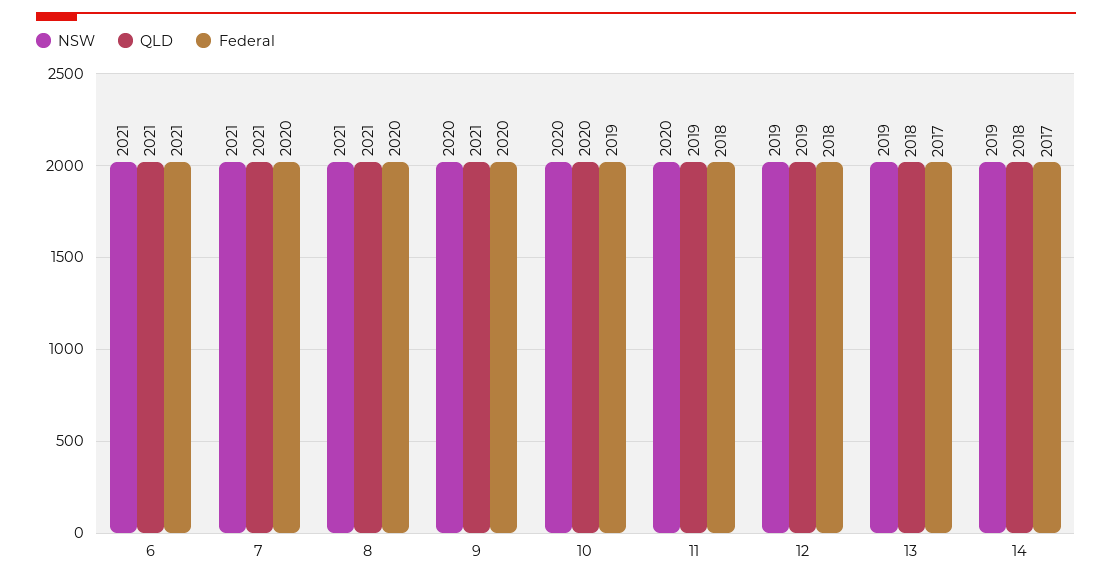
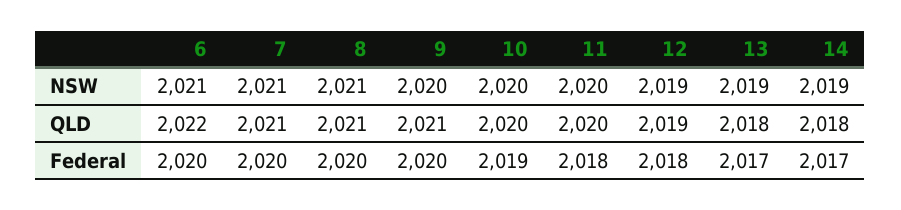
  {
    "NSW": {
      "6": 2021,
      "7": 2021,
      "8": 2021,
      "9": 2020,
      "10": 2020,
      "11": 2020,
      "12": 2019,
      "13": 2019,
      "14": 2019
    },
    "QLD": {
-     "6": 2021,
+     "6": 2022,
      "7": 2021,
      "8": 2021,
      "9": 2021,
      "10": 2020,
-     "11": 2019,
+     "11": 2020,
      "12": 2019,
      "13": 2018,
      "14": 2018
    },
    "Federal": {
-     "6": 2021,
+     "6": 2020,
      "7": 2020,
      "8": 2020,
      "9": 2020,
      "10": 2019,
      "11": 2018,
      "12": 2018,
      "13": 2017,
      "14": 2017
    }
  }

